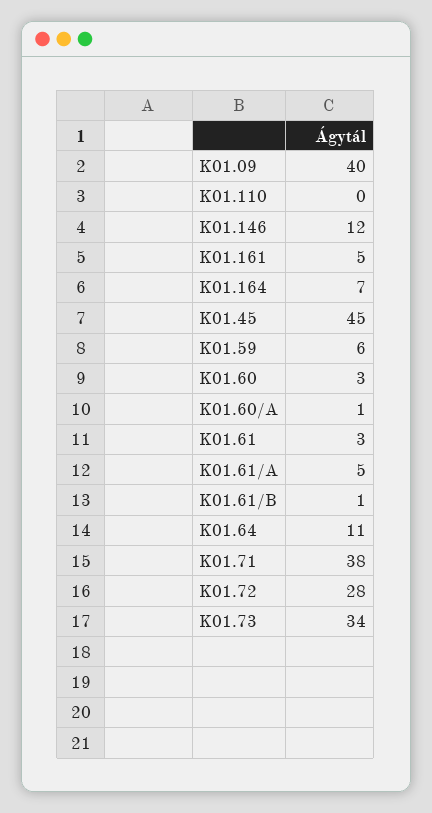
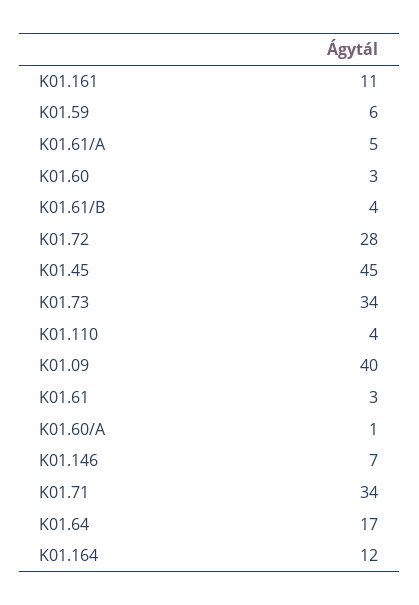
  {
    "K01.09": 40,
-   "K01.110": 0,
+   "K01.110": 4,
-   "K01.146": 12,
+   "K01.146": 7,
-   "K01.161": 5,
+   "K01.161": 11,
-   "K01.164": 7,
+   "K01.164": 12,
    "K01.45": 45,
    "K01.59": 6,
    "K01.60": 3,
    "K01.60/A": 1,
    "K01.61": 3,
    "K01.61/A": 5,
-   "K01.61/B": 1,
+   "K01.61/B": 4,
-   "K01.64": 11,
+   "K01.64": 17,
-   "K01.71": 38,
+   "K01.71": 34,
    "K01.72": 28,
    "K01.73": 34
  }

